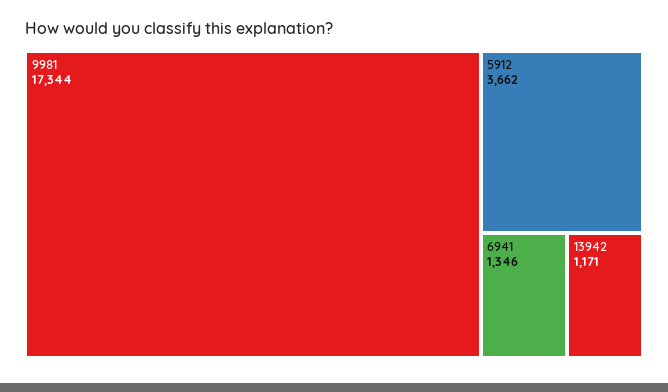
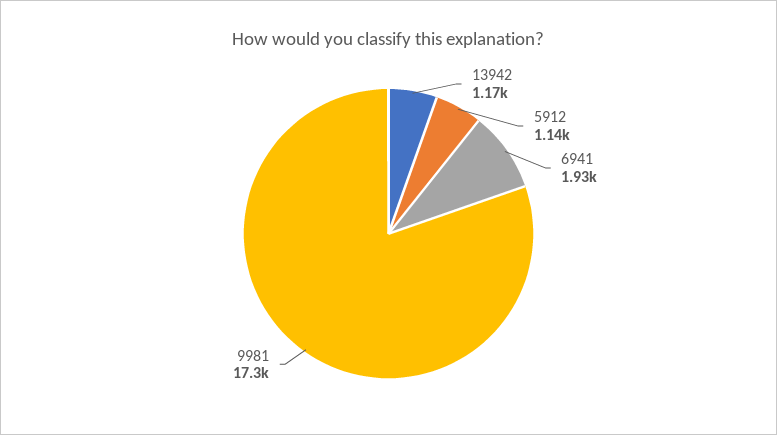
  {
    "9981": 17344,
-   "5912": 3662,
+   "5912": 1140,
-   "6941": 1346,
+   "6941": 1930,
    "13942": 1171
  }

